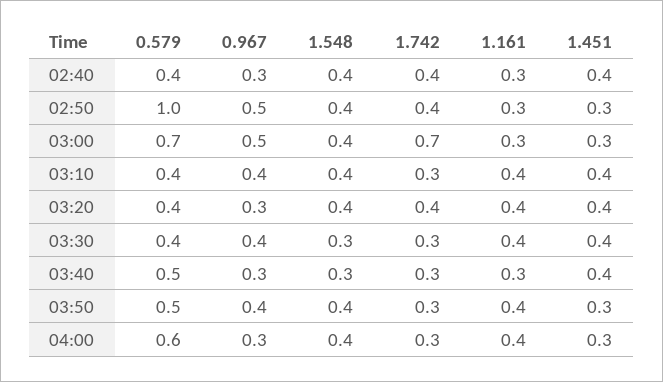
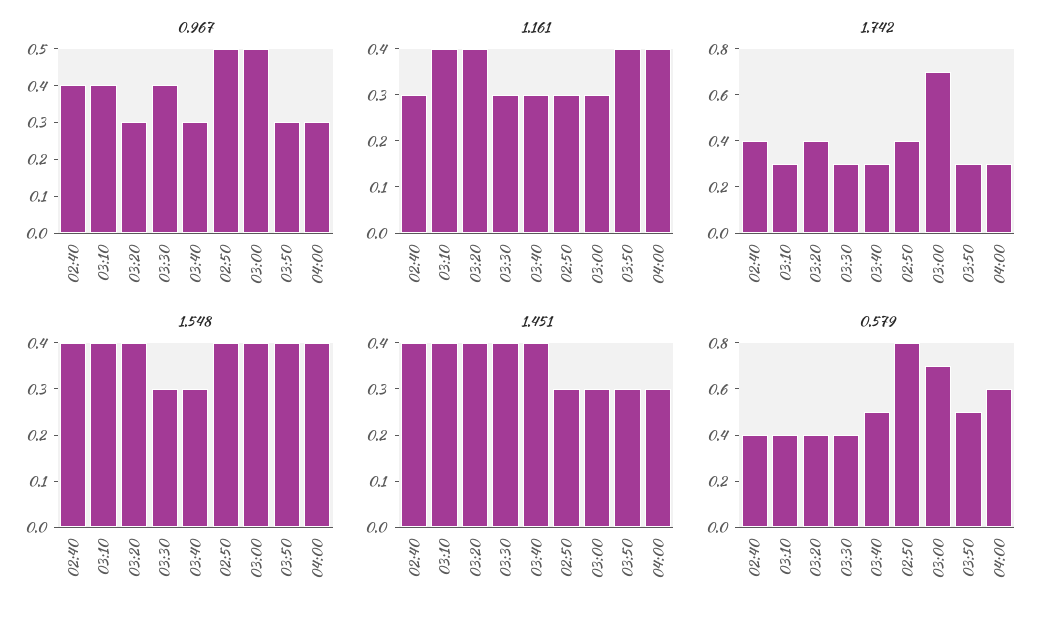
  {
    "0.579": {
      "02:40": 0.4,
-     "02:50": 1,
+     "02:50": 0.8,
      "03:00": 0.7,
      "03:10": 0.4,
      "03:20": 0.4,
      "03:30": 0.4,
      "03:40": 0.5,
      "03:50": 0.5,
      "04:00": 0.6
    },
    "0.967": {
-     "02:40": 0.3,
+     "02:40": 0.4,
      "02:50": 0.5,
      "03:00": 0.5,
      "03:10": 0.4,
      "03:20": 0.3,
      "03:30": 0.4,
      "03:40": 0.3,
-     "03:50": 0.4,
+     "03:50": 0.3,
      "04:00": 0.3
    },
    "1.548": {
      "02:40": 0.4,
      "02:50": 0.4,
      "03:00": 0.4,
      "03:10": 0.4,
      "03:20": 0.4,
      "03:30": 0.3,
      "03:40": 0.3,
      "03:50": 0.4,
      "04:00": 0.4
    },
    "1.742": {
      "02:40": 0.4,
      "02:50": 0.4,
      "03:00": 0.7,
      "03:10": 0.3,
      "03:20": 0.4,
      "03:30": 0.3,
      "03:40": 0.3,
      "03:50": 0.3,
      "04:00": 0.3
    },
    "1.161": {
      "02:40": 0.3,
      "02:50": 0.3,
      "03:00": 0.3,
      "03:10": 0.4,
      "03:20": 0.4,
-     "03:30": 0.4,
+     "03:30": 0.3,
      "03:40": 0.3,
      "03:50": 0.4,
      "04:00": 0.4
    },
    "1.451": {
      "02:40": 0.4,
      "02:50": 0.3,
      "03:00": 0.3,
      "03:10": 0.4,
      "03:20": 0.4,
      "03:30": 0.4,
      "03:40": 0.4,
      "03:50": 0.3,
      "04:00": 0.3
    }
  }

